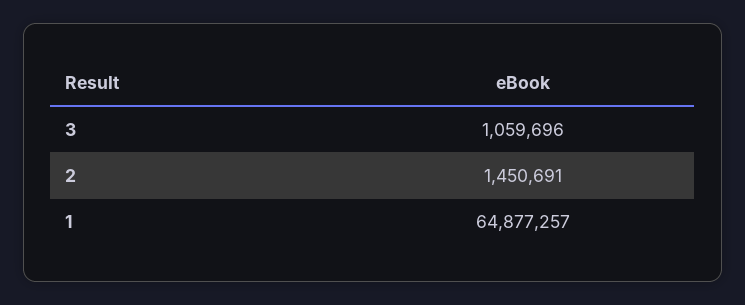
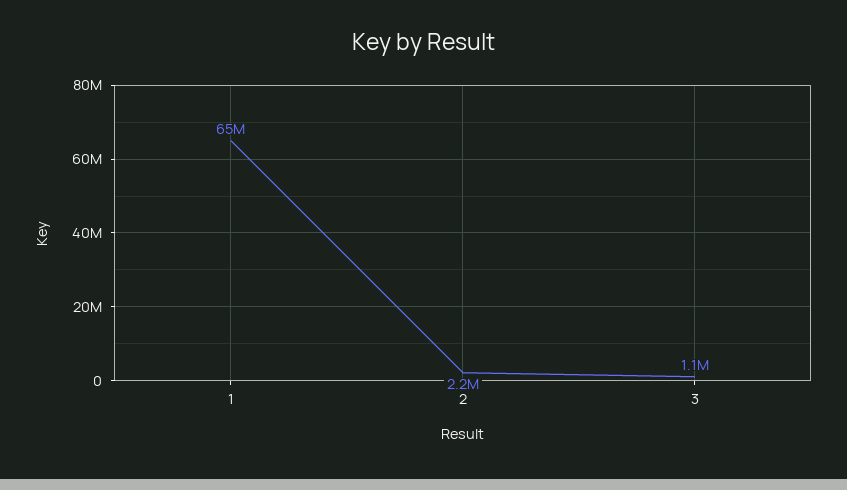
  {
    "3": 1059696,
-   "2": 1450691,
+   "2": 2200000,
    "1": 64877257
  }

